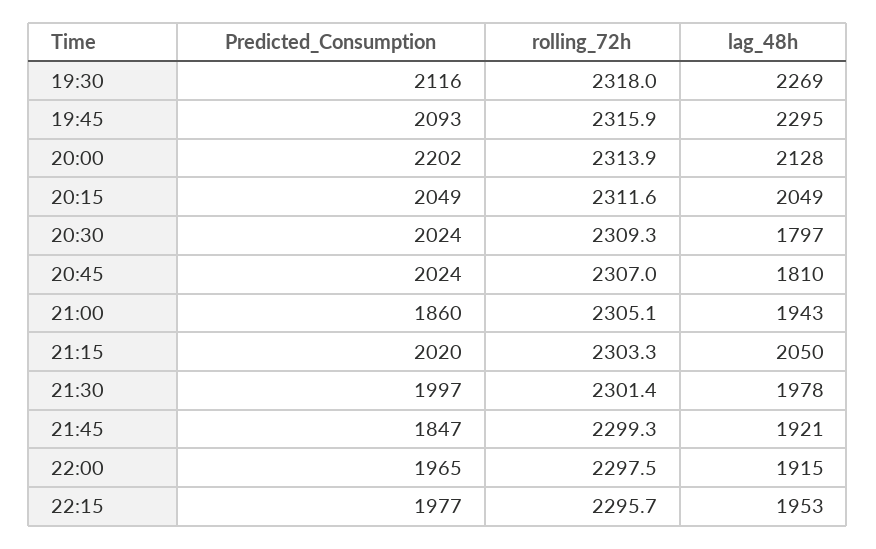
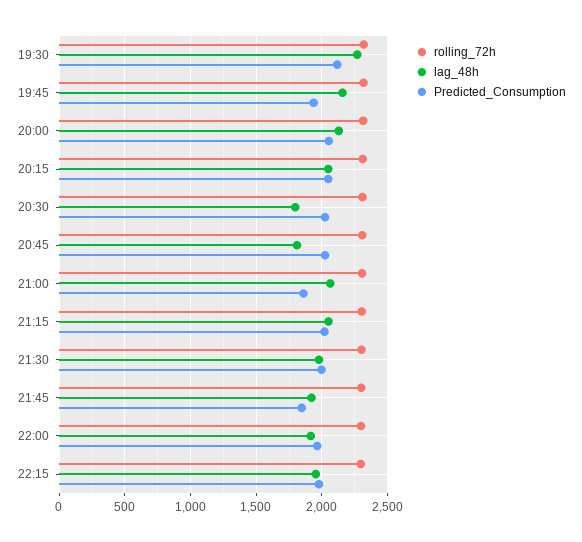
  {
    "Predicted_Consumption": {
      "19:30": 2116,
-     "19:45": 2093,
+     "19:45": 1950,
-     "20:00": 2202,
+     "20:00": 2050,
      "20:15": 2049,
      "20:30": 2024,
      "20:45": 2024,
      "21:00": 1860,
      "21:15": 2020,
      "21:30": 1997,
      "21:45": 1847,
      "22:00": 1965,
      "22:15": 1977
    },
    "rolling_72h": {
      "19:30": 2318,
      "19:45": 2315.9,
      "20:00": 2313.9,
      "20:15": 2311.6,
      "20:30": 2309.3,
      "20:45": 2307,
      "21:00": 2305.1,
      "21:15": 2303.3,
      "21:30": 2301.4,
      "21:45": 2299.3,
      "22:00": 2297.5,
      "22:15": 2295.7
    },
    "lag_48h": {
      "19:30": 2269,
-     "19:45": 2295,
+     "19:45": 2150,
      "20:00": 2128,
      "20:15": 2049,
      "20:30": 1797,
      "20:45": 1810,
-     "21:00": 1943,
+     "21:00": 2050,
      "21:15": 2050,
      "21:30": 1978,
      "21:45": 1921,
      "22:00": 1915,
      "22:15": 1953
    }
  }

